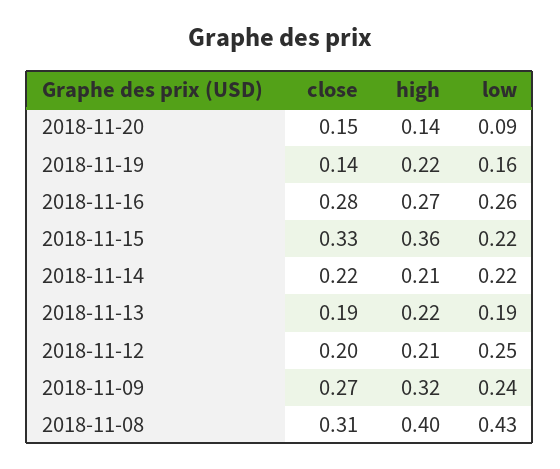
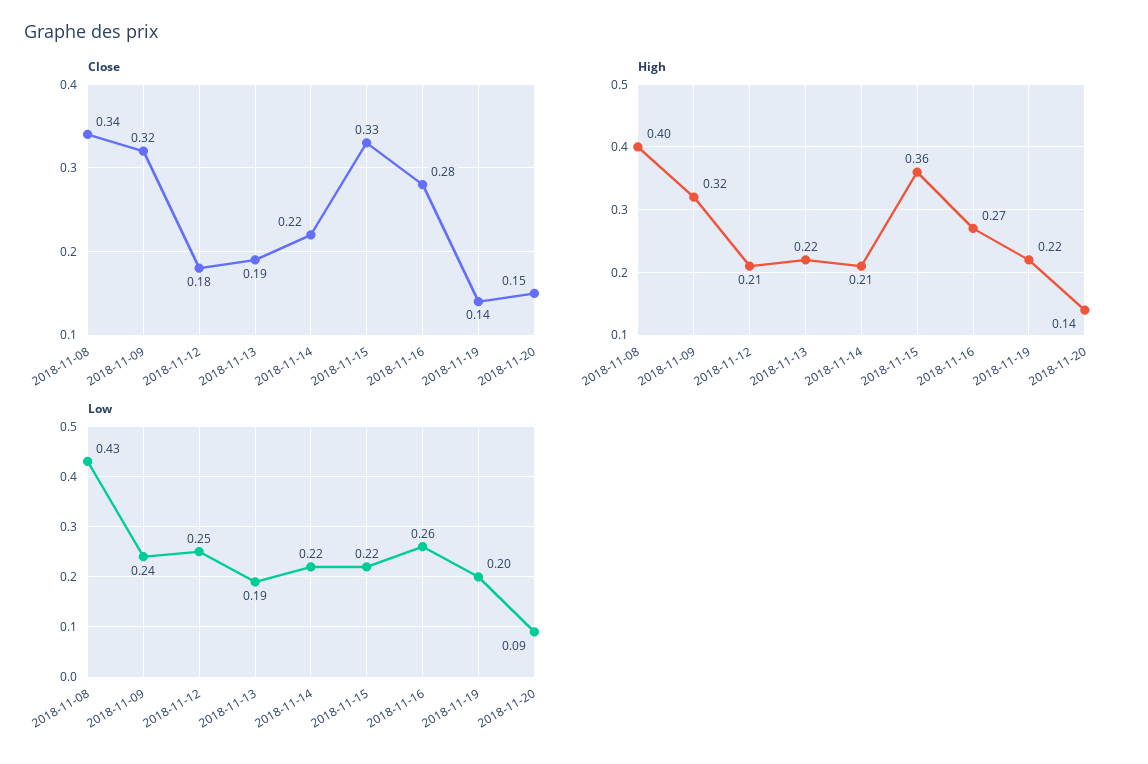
  {
    "close": {
      "2018-11-20": 0.15,
      "2018-11-19": 0.14,
      "2018-11-16": 0.28,
      "2018-11-15": 0.33,
      "2018-11-14": 0.22,
      "2018-11-13": 0.19,
-     "2018-11-12": 0.2,
+     "2018-11-12": 0.18,
-     "2018-11-09": 0.27,
+     "2018-11-09": 0.32,
-     "2018-11-08": 0.31
+     "2018-11-08": 0.34
    },
    "high": {
      "2018-11-20": 0.14,
      "2018-11-19": 0.22,
      "2018-11-16": 0.27,
      "2018-11-15": 0.36,
      "2018-11-14": 0.21,
      "2018-11-13": 0.22,
      "2018-11-12": 0.21,
      "2018-11-09": 0.32,
      "2018-11-08": 0.4
    },
    "low": {
      "2018-11-20": 0.09,
-     "2018-11-19": 0.16,
+     "2018-11-19": 0.2,
      "2018-11-16": 0.26,
      "2018-11-15": 0.22,
      "2018-11-14": 0.22,
      "2018-11-13": 0.19,
      "2018-11-12": 0.25,
      "2018-11-09": 0.24,
      "2018-11-08": 0.43
    }
  }

